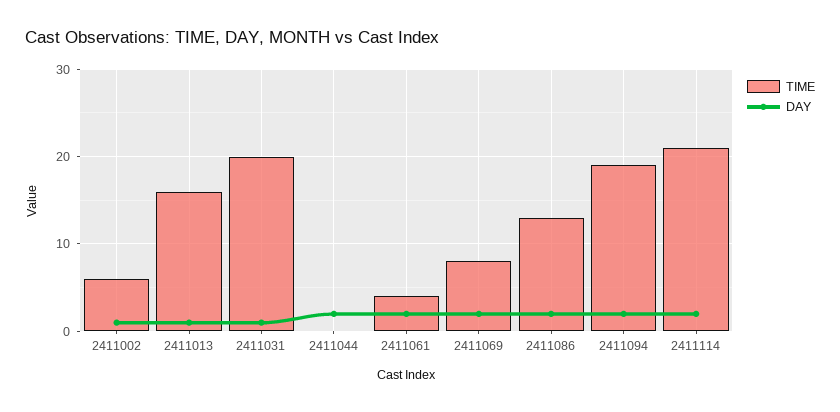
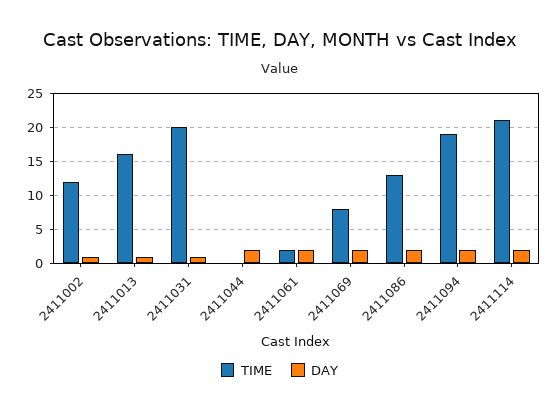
  {
    "TIME": {
-     "2411002": 6,
+     "2411002": 12,
      "2411013": 16,
      "2411031": 20,
      "2411044": 0,
-     "2411061": 4,
+     "2411061": 2,
      "2411069": 8,
      "2411086": 13,
      "2411094": 19,
      "2411114": 21
    },
    "DAY": {
      "2411002": 1,
      "2411013": 1,
      "2411031": 1,
      "2411044": 2,
      "2411061": 2,
      "2411069": 2,
      "2411086": 2,
      "2411094": 2,
      "2411114": 2
    }
  }

